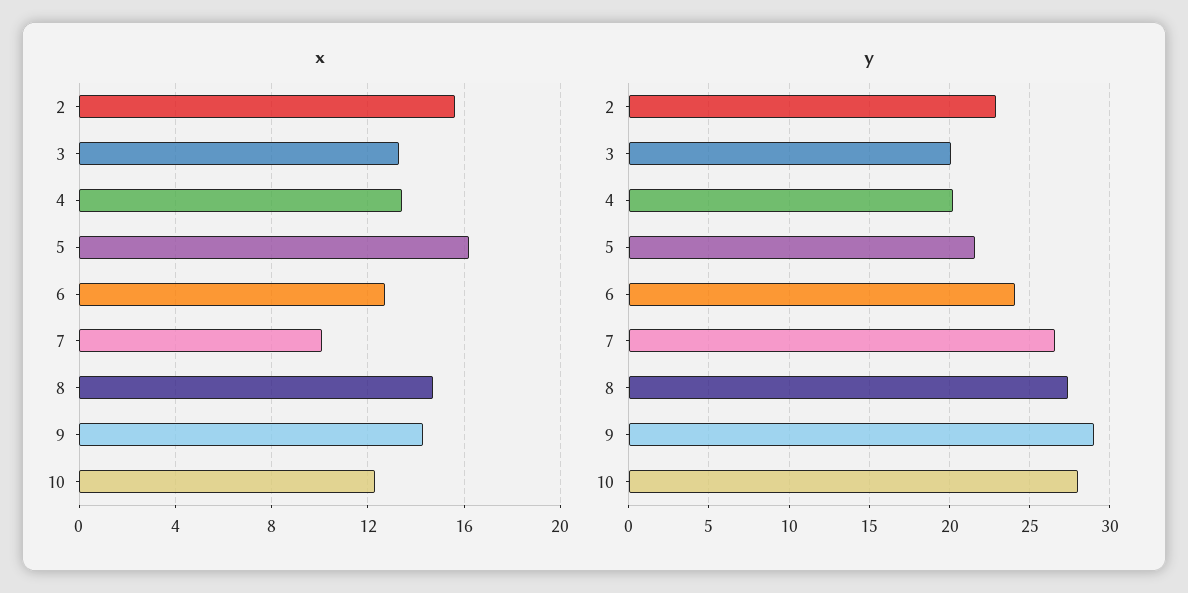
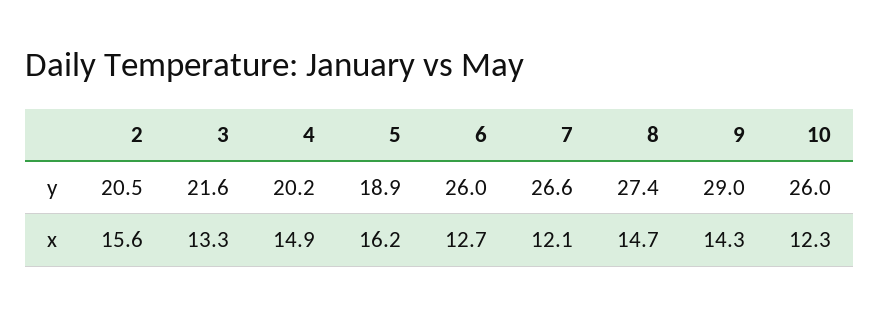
  {
    "x": {
      "2": 15.6,
      "3": 13.3,
-     "4": 13.5,
+     "4": 14.9,
      "5": 16.2,
      "6": 12.7,
-     "7": 10,
+     "7": 12.1,
      "8": 14.7,
      "9": 14.3,
      "10": 12.3
    },
    "y": {
-     "2": 23,
+     "2": 20.5,
-     "3": 20,
+     "3": 21.6,
      "4": 20.2,
-     "5": 21.5,
+     "5": 18.9,
-     "6": 24,
+     "6": 26,
      "7": 26.6,
      "8": 27.4,
      "9": 29,
-     "10": 28
+     "10": 26
    }
  }

